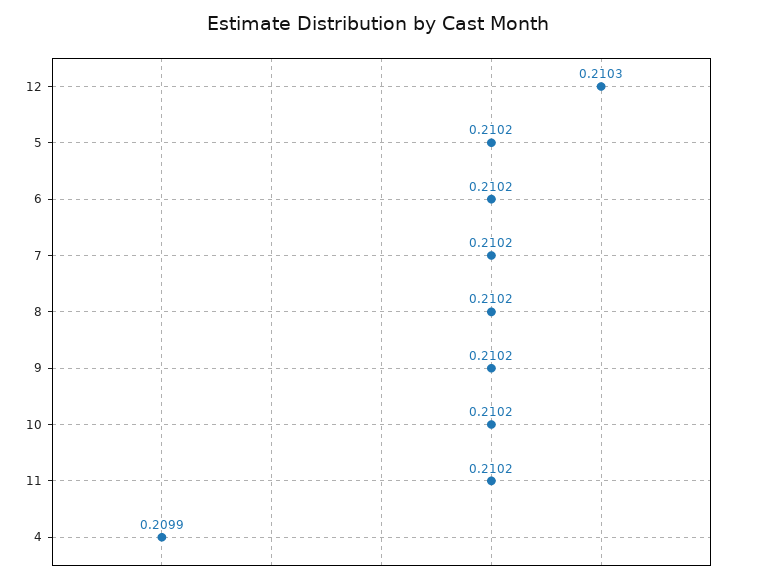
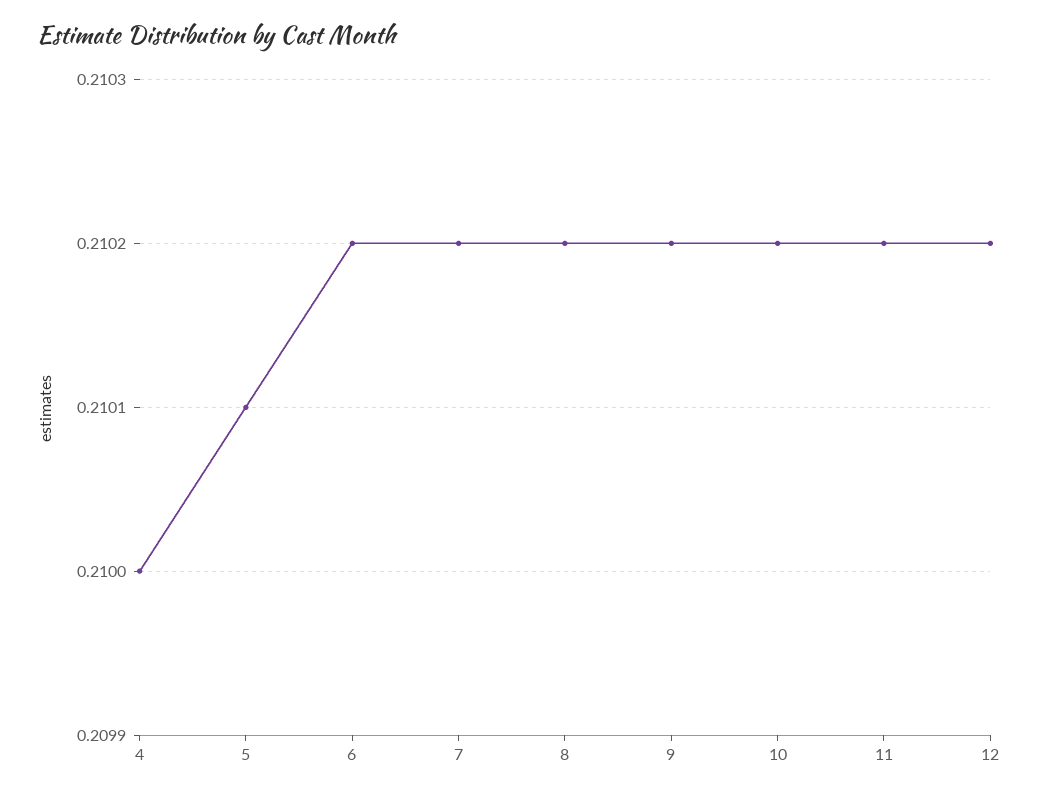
  {
-   "12": 0.2103,
+   "12": 0.2102,
-   "5": 0.2102,
+   "5": 0.2101,
    "6": 0.2102,
    "7": 0.2102,
    "8": 0.2102,
    "9": 0.2102,
    "10": 0.2102,
    "11": 0.2102,
-   "4": 0.2099
+   "4": 0.21
  }

